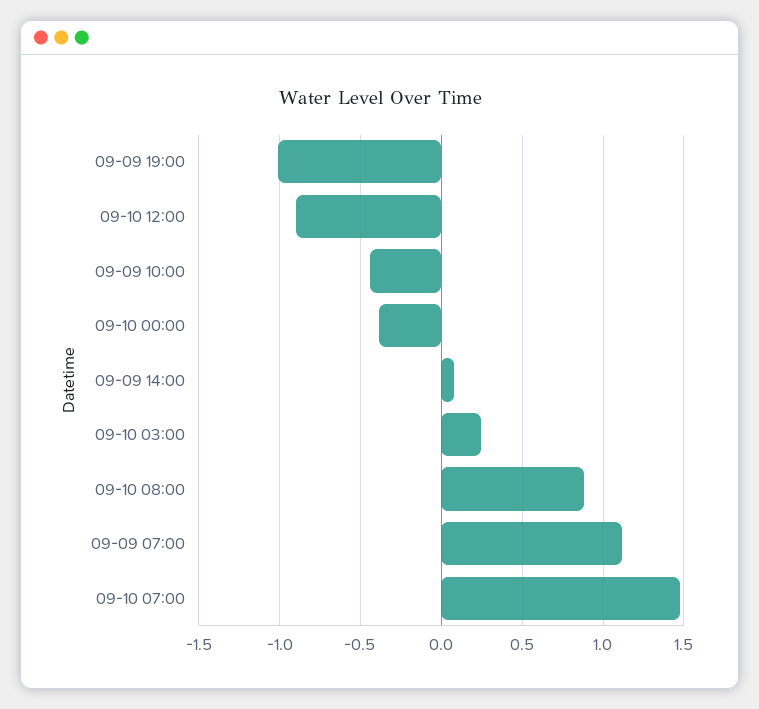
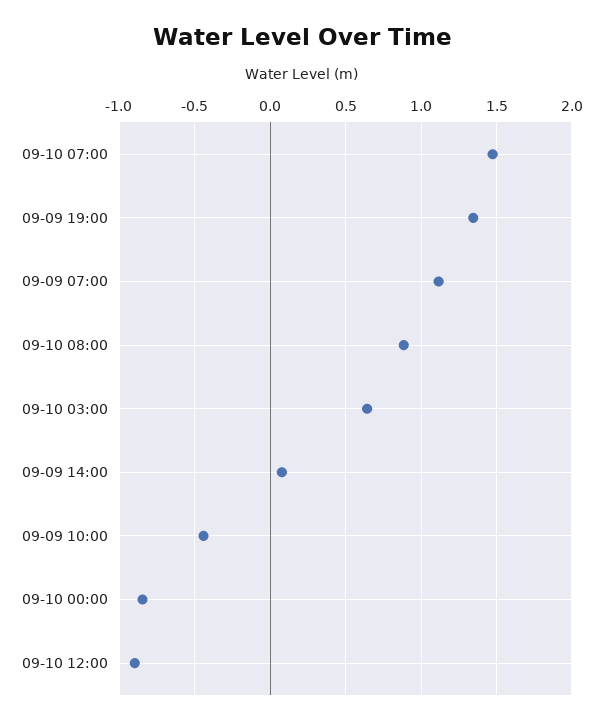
  {
-   "09-09 19:00": -1,
+   "09-09 19:00": 1.35,
    "09-10 12:00": -0.9,
    "09-09 10:00": -0.45,
-   "09-10 00:00": -0.4,
+   "09-10 00:00": -0.85,
    "09-09 14:00": 0.1,
-   "09-10 03:00": 0.25,
+   "09-10 03:00": 0.65,
    "09-10 08:00": 0.9,
    "09-09 07:00": 1.1,
    "09-10 07:00": 1.45
  }

